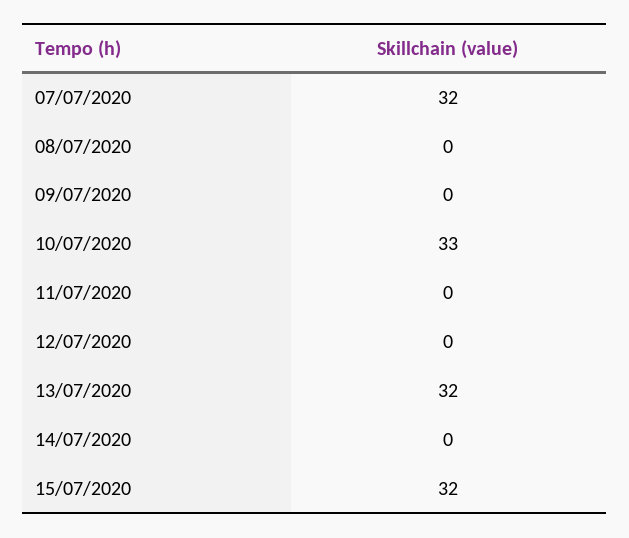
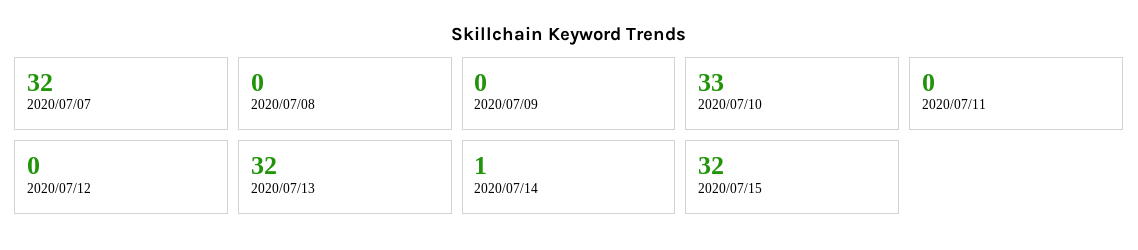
  {
    "07/07/2020": 32,
    "08/07/2020": 0,
    "09/07/2020": 0,
    "10/07/2020": 33,
    "11/07/2020": 0,
    "12/07/2020": 0,
    "13/07/2020": 32,
-   "14/07/2020": 0,
+   "14/07/2020": 1,
    "15/07/2020": 32
  }

